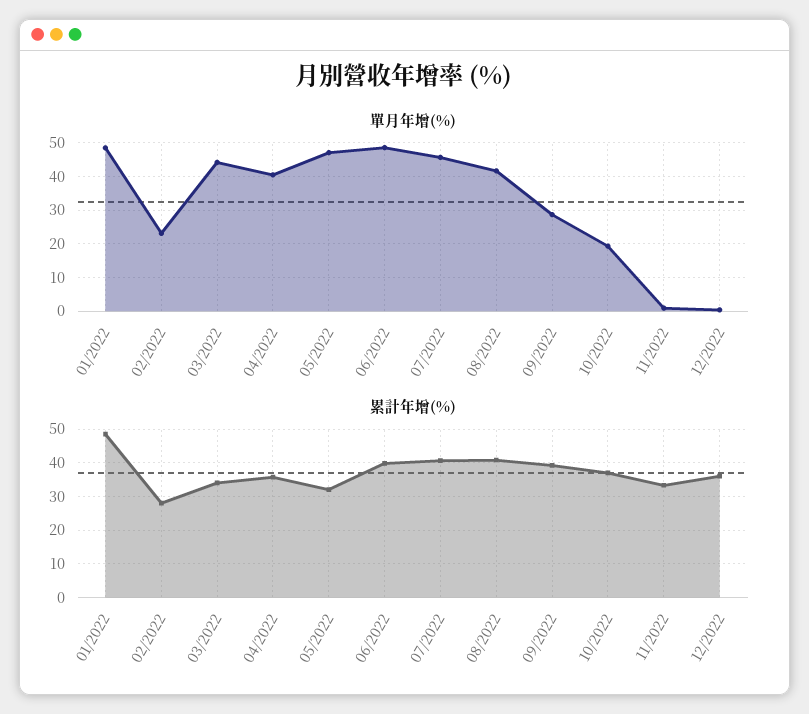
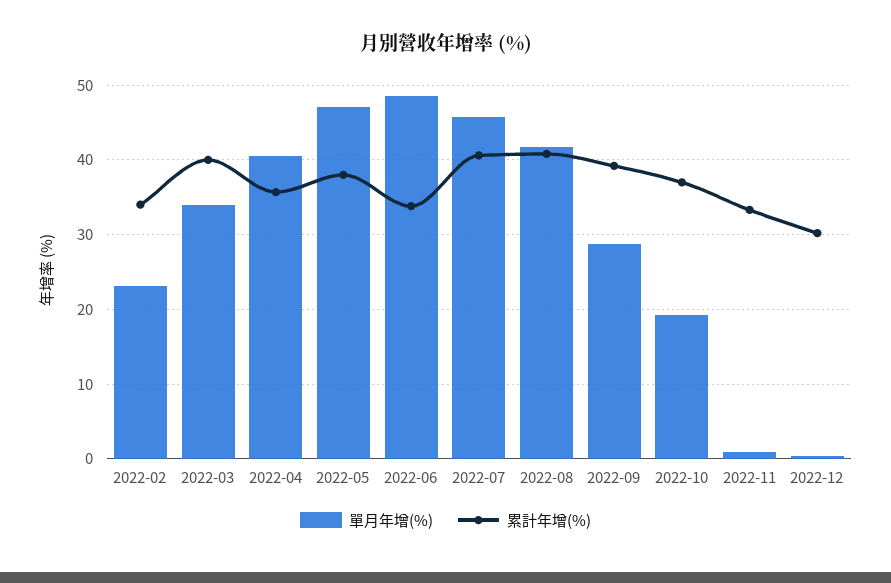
  {
    "單月年增(%)": {
-     "01/2022": 48,
      "02/2022": 23,
-     "03/2022": 44,
+     "03/2022": 34,
      "04/2022": 41,
      "05/2022": 47,
      "06/2022": 49,
      "07/2022": 46,
      "08/2022": 42,
      "09/2022": 29,
      "10/2022": 19,
      "11/2022": 1,
      "12/2022": 0
    },
    "累計年增(%)": {
-     "01/2022": 48,
-     "02/2022": 28,
+     "02/2022": 34,
-     "03/2022": 34,
+     "03/2022": 40,
      "04/2022": 36,
-     "05/2022": 32,
+     "05/2022": 38,
-     "06/2022": 40,
+     "06/2022": 34,
      "07/2022": 41,
      "08/2022": 41,
      "09/2022": 39,
      "10/2022": 37,
      "11/2022": 33,
-     "12/2022": 36
+     "12/2022": 30
    }
  }

